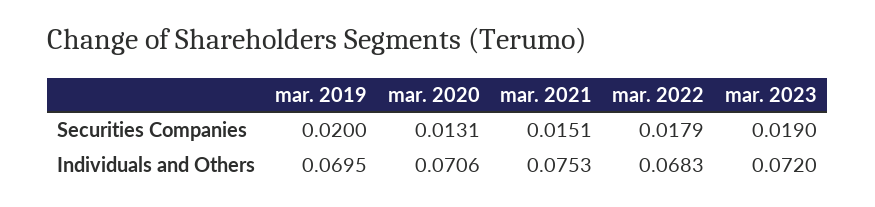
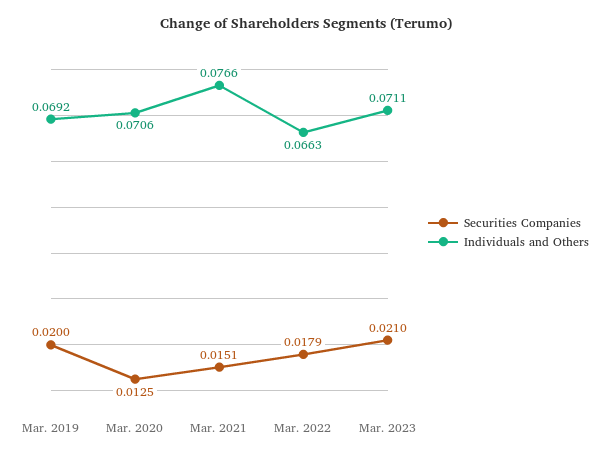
  {
    "Securities Companies": {
      "mar. 2019": 0.02,
-     "mar. 2020": 0.0131,
+     "mar. 2020": 0.0125,
      "mar. 2021": 0.0151,
      "mar. 2022": 0.0179,
-     "mar. 2023": 0.019
+     "mar. 2023": 0.021
    },
    "Individuals and Others": {
-     "mar. 2019": 0.0695,
+     "mar. 2019": 0.0692,
      "mar. 2020": 0.0706,
-     "mar. 2021": 0.0753,
+     "mar. 2021": 0.0766,
-     "mar. 2022": 0.0683,
+     "mar. 2022": 0.0663,
-     "mar. 2023": 0.072
+     "mar. 2023": 0.0711
    }
  }

